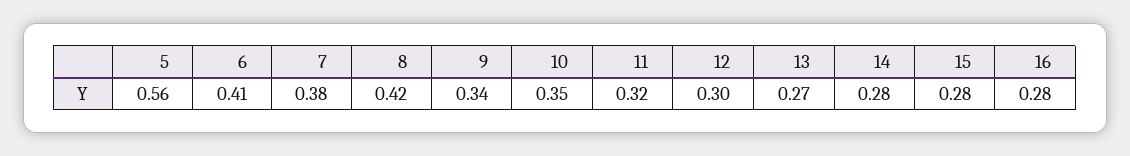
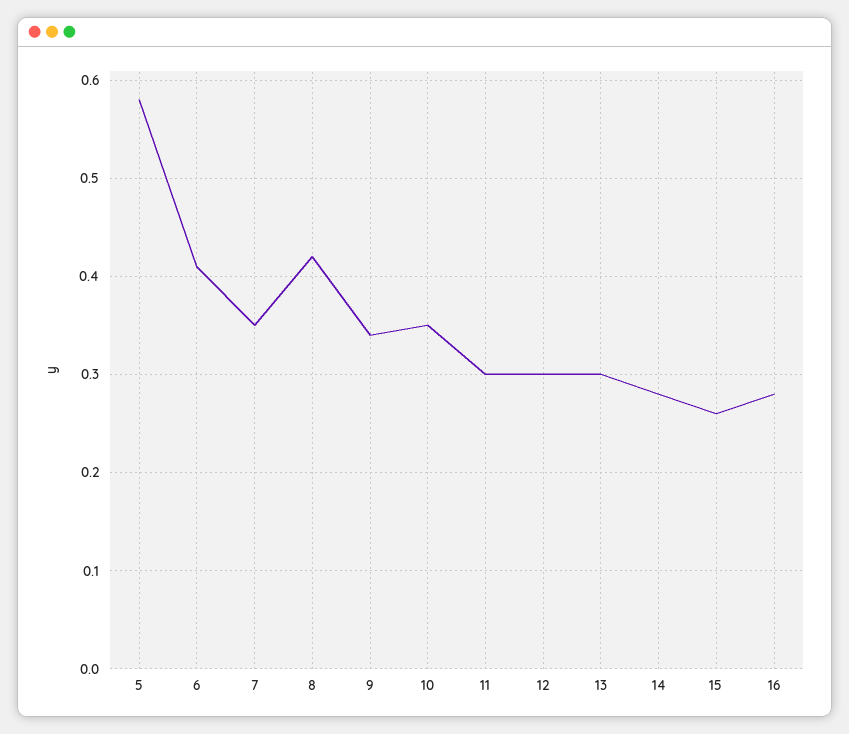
  {
-   "5": 0.56,
+   "5": 0.58,
    "6": 0.41,
-   "7": 0.38,
+   "7": 0.35,
    "8": 0.42,
    "9": 0.34,
    "10": 0.35,
-   "11": 0.32,
+   "11": 0.3,
    "12": 0.3,
-   "13": 0.27,
+   "13": 0.3,
    "14": 0.28,
-   "15": 0.28,
+   "15": 0.26,
    "16": 0.28
  }

